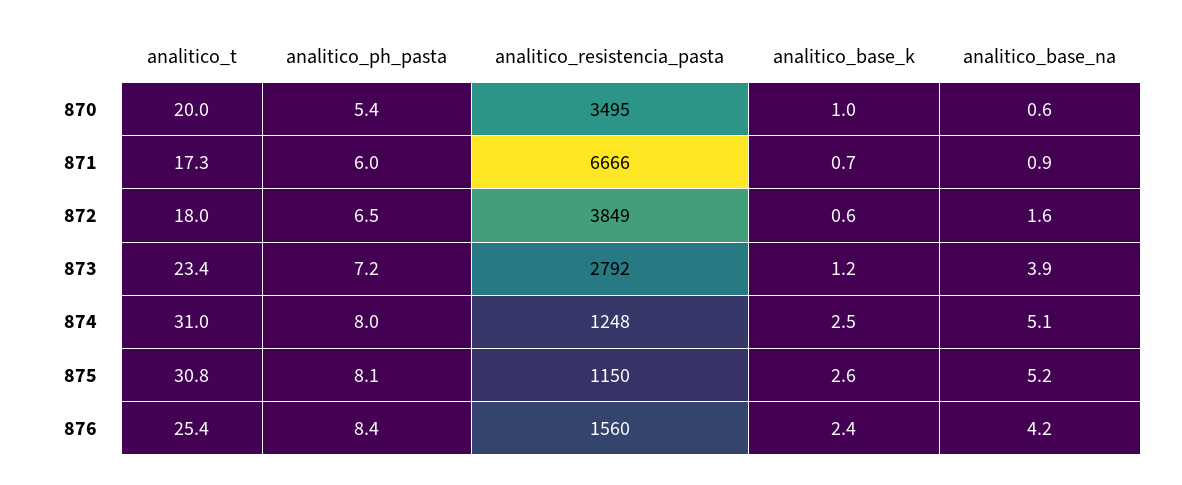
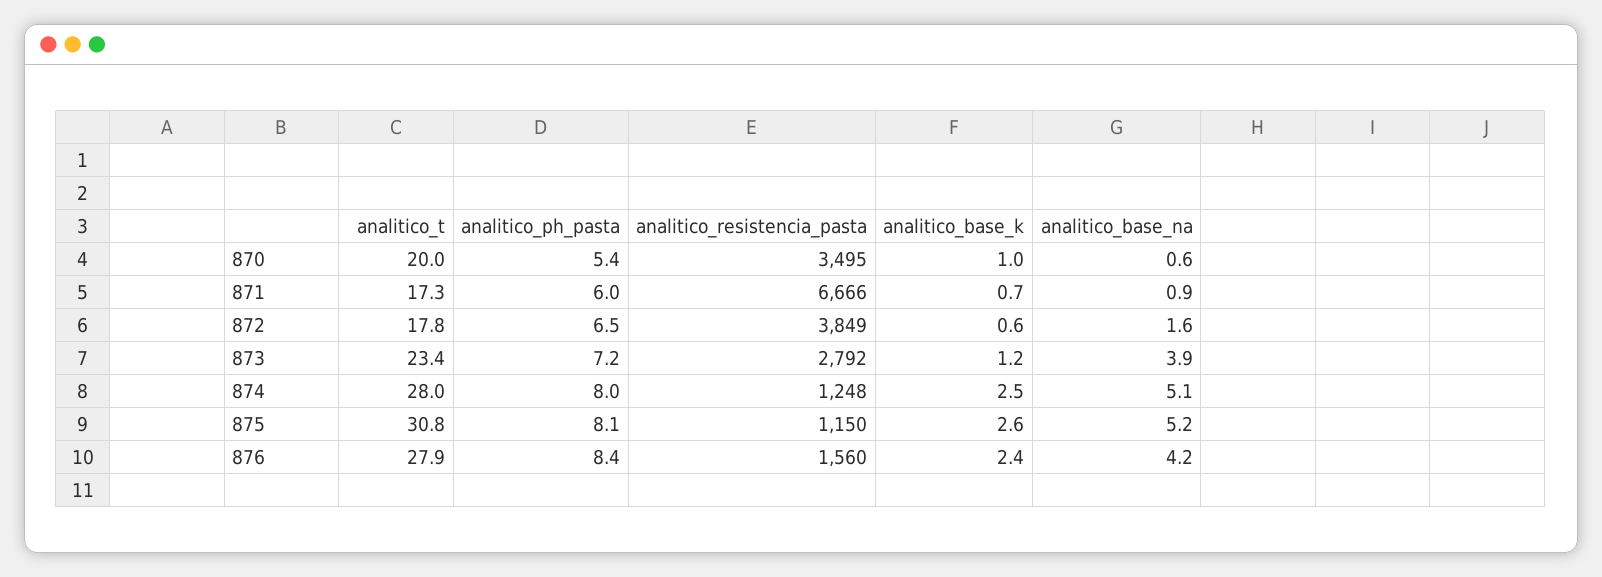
  {
    "analitico_t": {
      "870": 20,
      "871": 17.3,
-     "872": 18,
+     "872": 17.8,
      "873": 23.4,
-     "874": 31,
+     "874": 28,
      "875": 30.8,
-     "876": 25.4
+     "876": 27.9
    },
    "analitico_ph_pasta": {
      "870": 5.4,
      "871": 6,
      "872": 6.5,
      "873": 7.2,
      "874": 8,
      "875": 8.1,
      "876": 8.4
    },
    "analitico_resistencia_pasta": {
      "870": 3495,
      "871": 6666,
      "872": 3849,
      "873": 2792,
      "874": 1248,
      "875": 1150,
      "876": 1560
    },
    "analitico_base_k": {
      "870": 1,
      "871": 0.7,
      "872": 0.6,
      "873": 1.2,
      "874": 2.5,
      "875": 2.6,
      "876": 2.4
    },
    "analitico_base_na": {
      "870": 0.6,
      "871": 0.9,
      "872": 1.6,
      "873": 3.9,
      "874": 5.1,
      "875": 5.2,
      "876": 4.2
    }
  }

